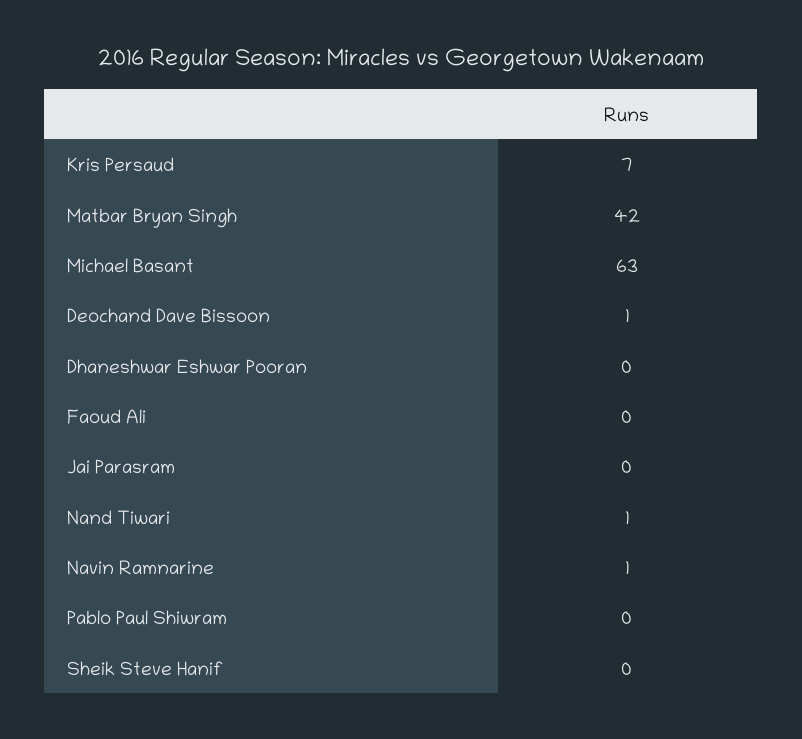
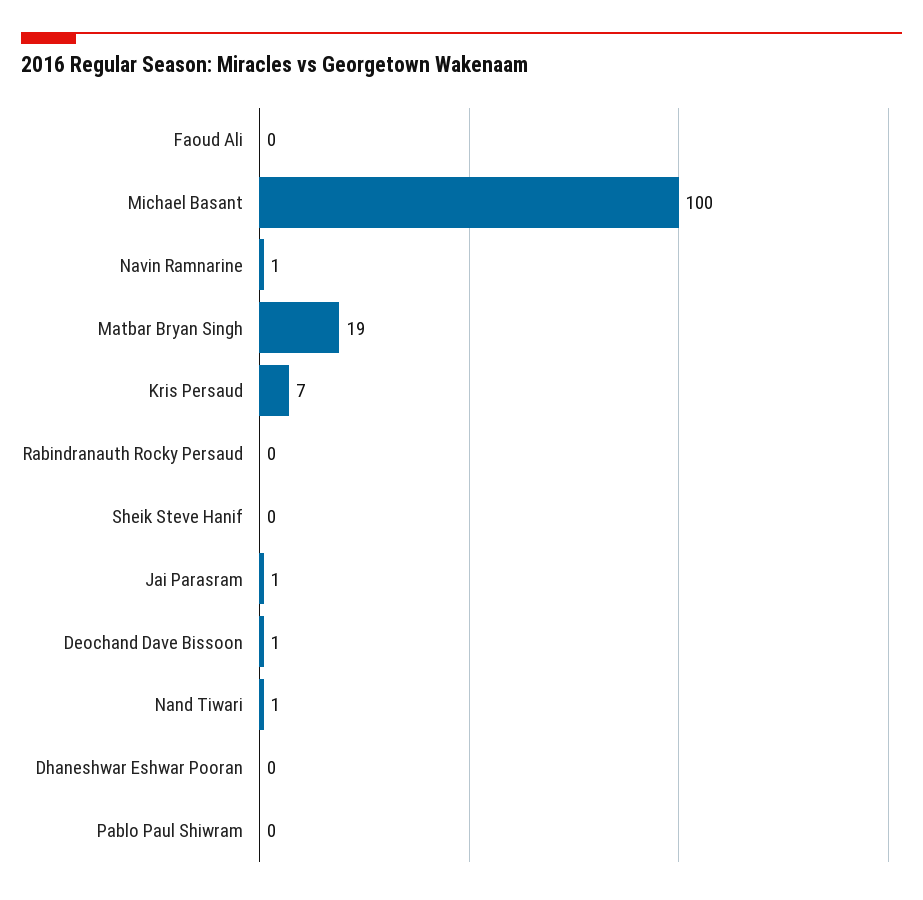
  {
    "Kris Persaud": 7,
-   "Matbar Bryan Singh": 42,
+   "Matbar Bryan Singh": 19,
-   "Michael Basant": 63,
+   "Michael Basant": 100,
    "Deochand Dave Bissoon": 1,
    "Dhaneshwar Eshwar Pooran": 0,
    "Faoud Ali": 0,
-   "Jai Parasram": 0,
+   "Jai Parasram": 1,
    "Nand Tiwari": 1,
    "Navin Ramnarine": 1,
    "Pablo Paul Shiwram": 0,
-   "Sheik Steve Hanif": 0
+   "Sheik Steve Hanif": 0,
+   "Rabindranauth Rocky Persaud": 0
  }

